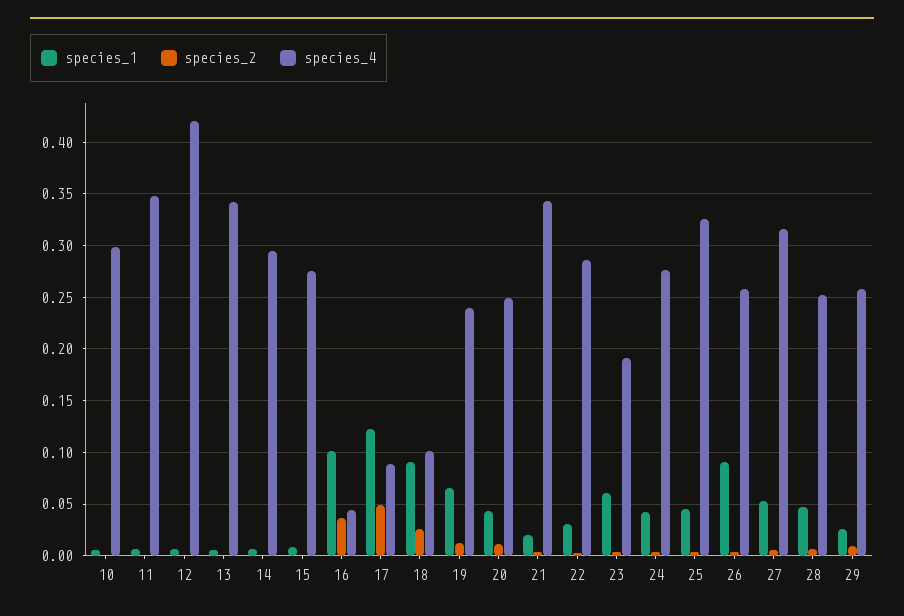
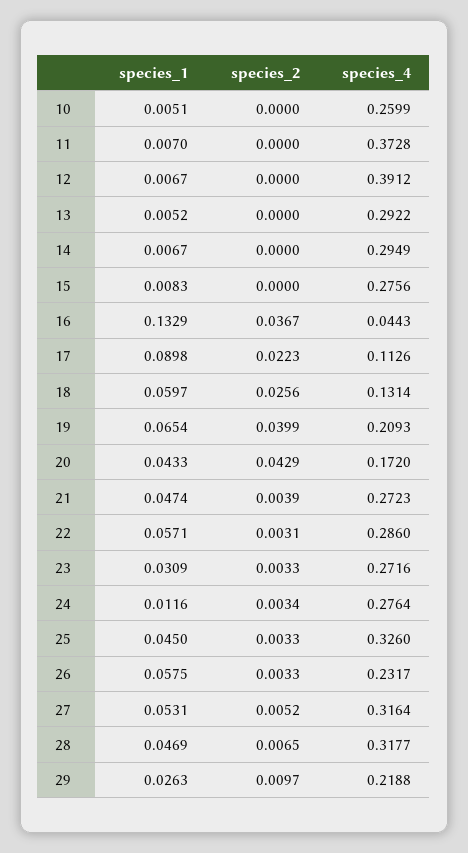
  {
    "species_1": {
      "10": 0.0051,
      "11": 0.007,
      "12": 0.0067,
      "13": 0.0052,
      "14": 0.0067,
      "15": 0.0083,
-     "16": 0.1,
+     "16": 0.1329,
-     "17": 0.12,
+     "17": 0.0898,
-     "18": 0.09,
+     "18": 0.0597,
      "19": 0.0654,
      "20": 0.0433,
-     "21": 0.02,
+     "21": 0.0474,
-     "22": 0.03,
+     "22": 0.0571,
-     "23": 0.06,
+     "23": 0.0309,
-     "24": 0.04,
+     "24": 0.0116,
      "25": 0.045,
-     "26": 0.09,
+     "26": 0.0575,
      "27": 0.0531,
      "28": 0.0469,
      "29": 0.0263
    },
    "species_2": {
      "10": 0,
      "11": 0,
      "12": 0,
      "13": 0,
      "14": 0,
      "15": 0,
      "16": 0.0367,
-     "17": 0.05,
+     "17": 0.0223,
      "18": 0.0256,
-     "19": 0.01,
+     "19": 0.0399,
-     "20": 0.01,
+     "20": 0.0429,
      "21": 0.0039,
      "22": 0.0031,
      "23": 0.0033,
      "24": 0.0034,
      "25": 0.0033,
      "26": 0.0033,
      "27": 0.0052,
      "28": 0.0065,
      "29": 0.0097
    },
    "species_4": {
-     "10": 0.3,
+     "10": 0.2599,
-     "11": 0.35,
+     "11": 0.3728,
-     "12": 0.42,
+     "12": 0.3912,
-     "13": 0.34,
+     "13": 0.2922,
      "14": 0.2949,
      "15": 0.2756,
      "16": 0.0443,
-     "17": 0.09,
+     "17": 0.1126,
-     "18": 0.1,
+     "18": 0.1314,
-     "19": 0.24,
+     "19": 0.2093,
-     "20": 0.25,
+     "20": 0.172,
-     "21": 0.34,
+     "21": 0.2723,
      "22": 0.286,
-     "23": 0.19,
+     "23": 0.2716,
      "24": 0.2764,
      "25": 0.326,
-     "26": 0.26,
+     "26": 0.2317,
      "27": 0.3164,
-     "28": 0.25,
+     "28": 0.3177,
-     "29": 0.26
+     "29": 0.2188
    }
  }

